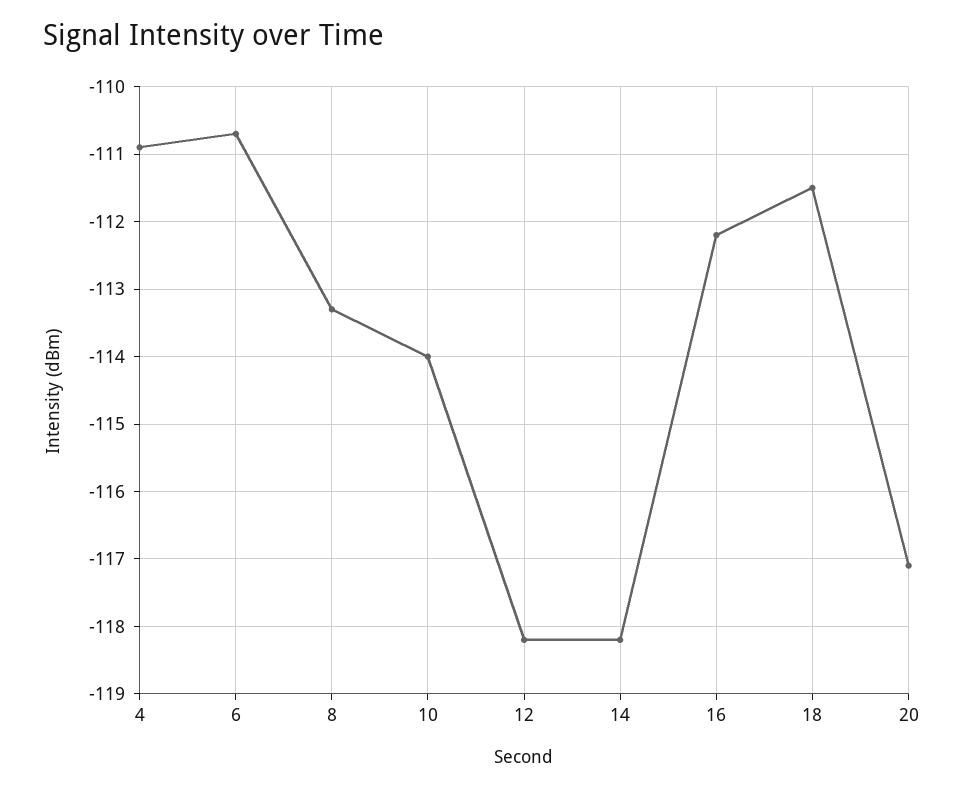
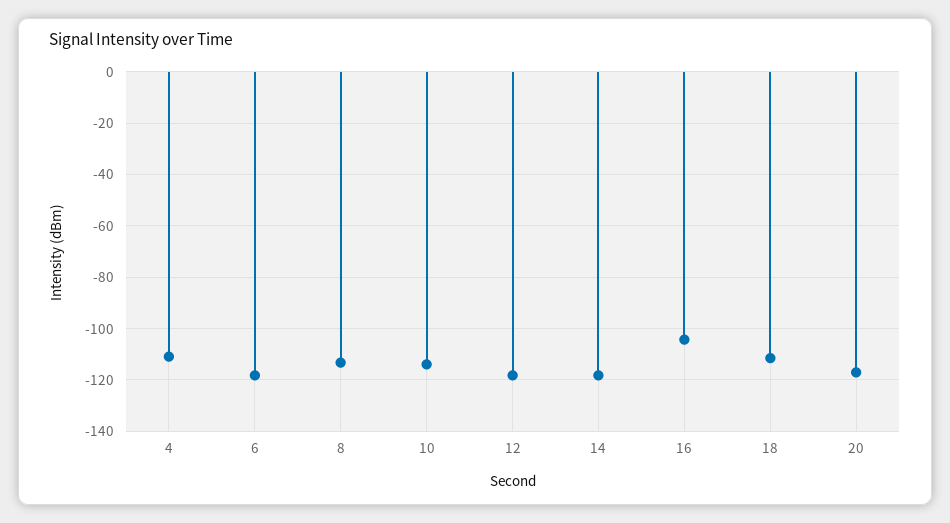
  {
    "4": -110.9,
-   "6": -110.7,
+   "6": -117.5,
    "8": -113.3,
    "10": -114,
    "12": -118.2,
    "14": -118.2,
-   "16": -112.2,
+   "16": -105,
    "18": -111.5,
    "20": -117.1
  }

